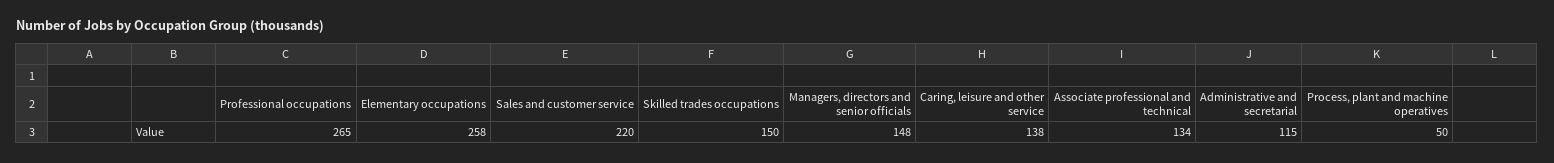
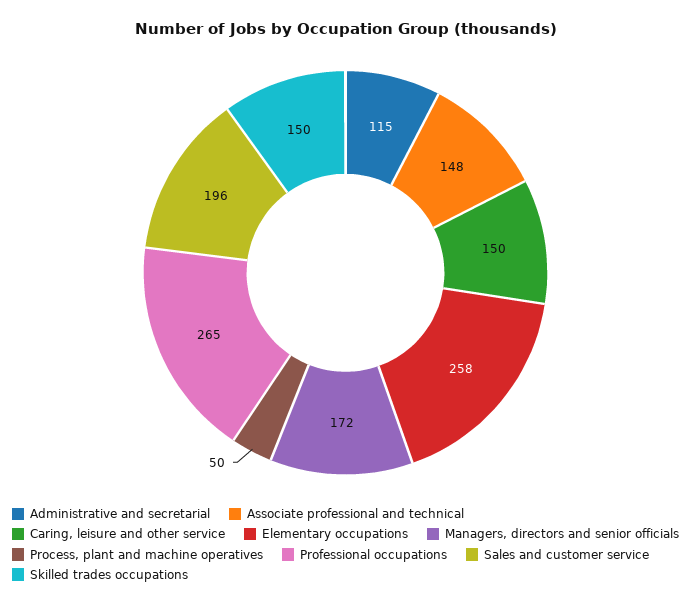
  {
    "Professional occupations": 265,
    "Elementary occupations": 258,
-   "Sales and customer service": 220,
+   "Sales and customer service": 196,
    "Skilled trades occupations": 150,
-   "Managers, directors and senior officials": 148,
+   "Managers, directors and senior officials": 172,
-   "Caring, leisure and other service": 138,
+   "Caring, leisure and other service": 150,
-   "Associate professional and technical": 134,
+   "Associate professional and technical": 148,
    "Administrative and secretarial": 115,
    "Process, plant and machine operatives": 50
  }

